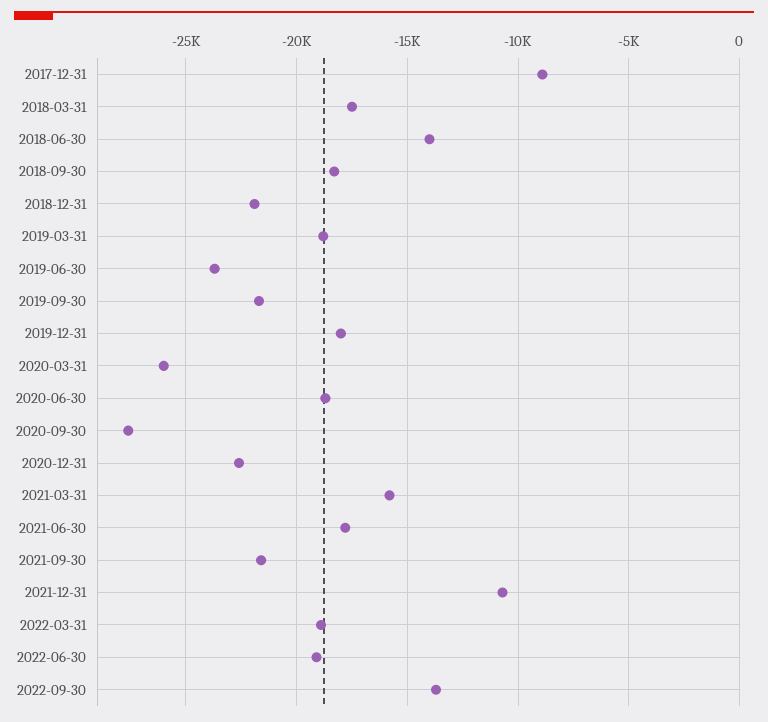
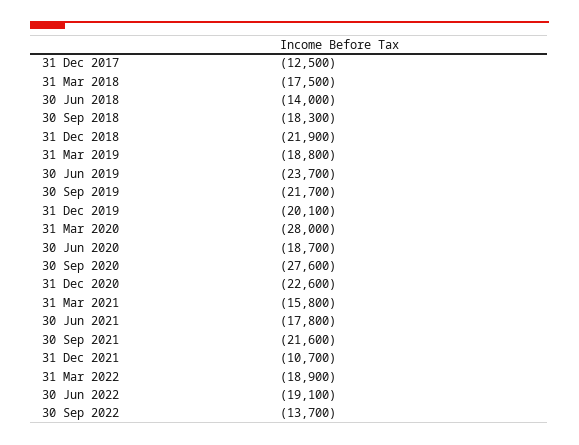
  {
-   "2017-12-31": -9000,
+   "2017-12-31": -12500,
    "2018-03-31": -17500,
    "2018-06-30": -14000,
    "2018-09-30": -18300,
    "2018-12-31": -21900,
    "2019-03-31": -18800,
    "2019-06-30": -23700,
    "2019-09-30": -21700,
-   "2019-12-31": -18000,
+   "2019-12-31": -20100,
-   "2020-03-31": -26000,
+   "2020-03-31": -28000,
    "2020-06-30": -18700,
    "2020-09-30": -27600,
    "2020-12-31": -22600,
    "2021-03-31": -15800,
    "2021-06-30": -17800,
    "2021-09-30": -21600,
    "2021-12-31": -10700,
    "2022-03-31": -18900,
    "2022-06-30": -19100,
    "2022-09-30": -13700
  }

